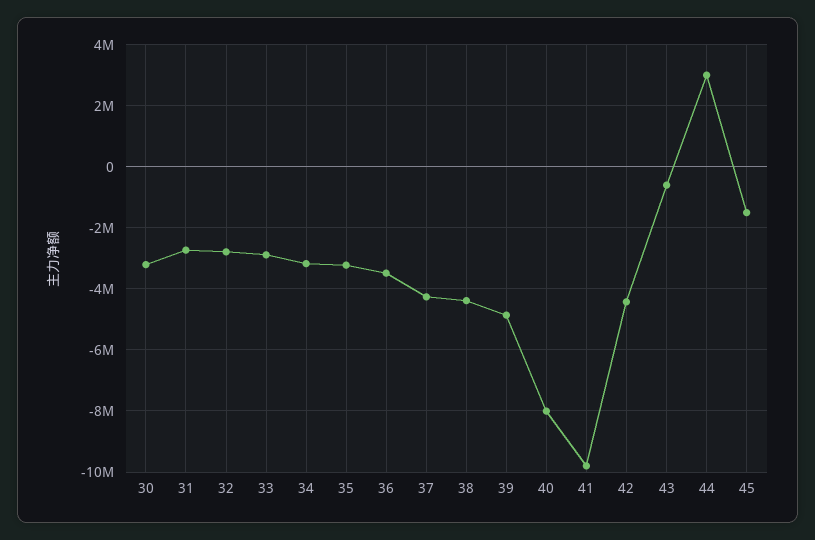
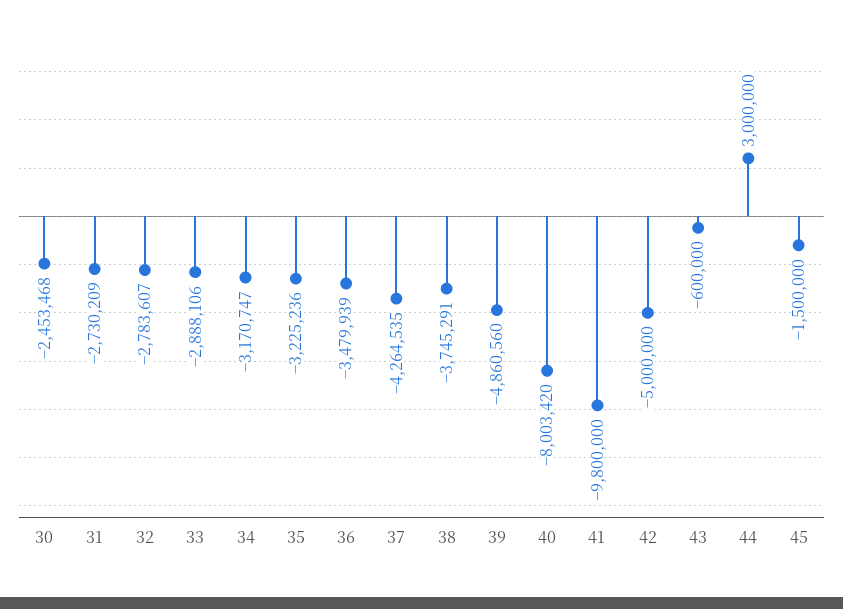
  {
-   "30": -3200000,
+   "30": -2453468,
    "31": -2730209,
    "32": -2783607,
    "33": -2888106,
    "34": -3170747,
    "35": -3225236,
    "36": -3479939,
    "37": -4264535,
-   "38": -4400000,
+   "38": -3745291,
    "39": -4860560,
    "40": -8003420,
    "41": -9800000,
-   "42": -4400000,
+   "42": -5000000,
    "43": -600000,
    "44": 3000000,
    "45": -1500000
  }

